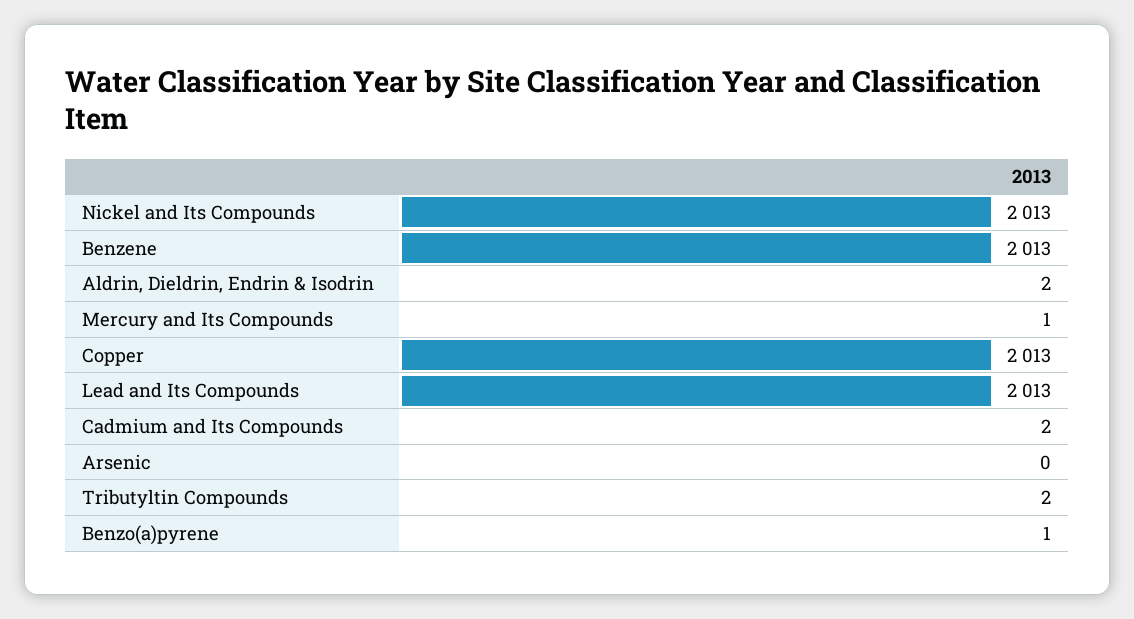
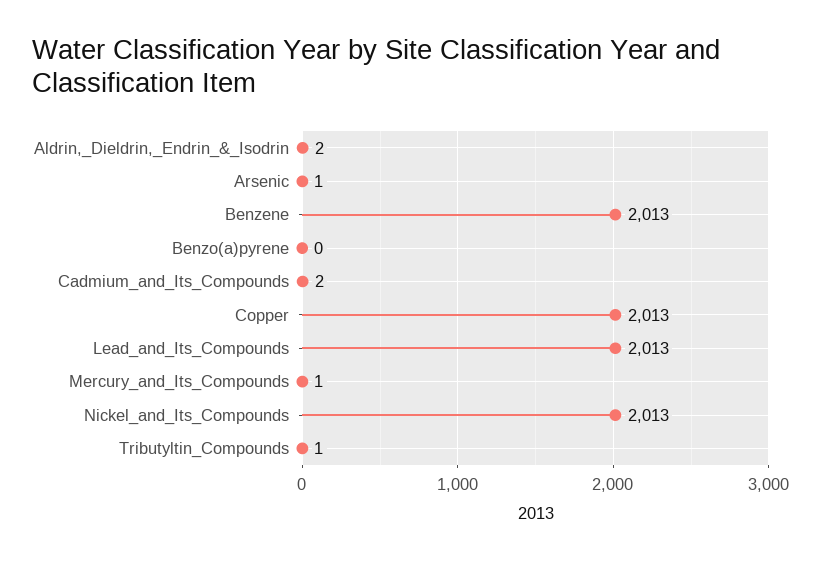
  {
    "Nickel and Its Compounds": 2013,
    "Benzene": 2013,
    "Aldrin, Dieldrin, Endrin & Isodrin": 2,
    "Mercury and Its Compounds": 1,
    "Copper": 2013,
    "Lead and Its Compounds": 2013,
    "Cadmium and Its Compounds": 2,
-   "Arsenic": 0,
+   "Arsenic": 1,
-   "Tributyltin Compounds": 2,
+   "Tributyltin Compounds": 1,
-   "Benzo(a)pyrene": 1
+   "Benzo(a)pyrene": 0
  }

